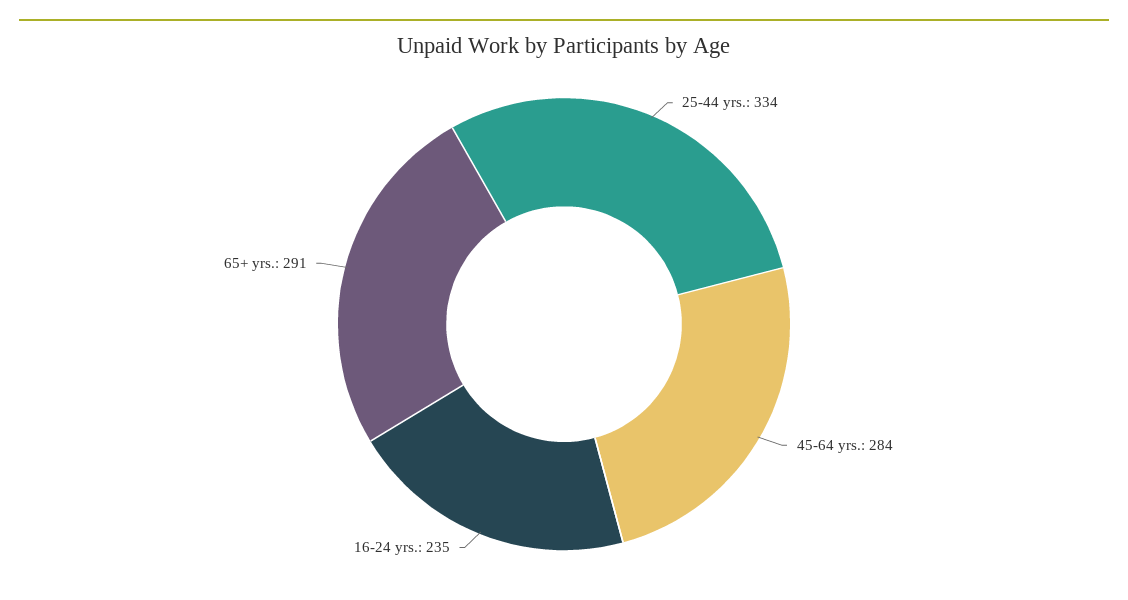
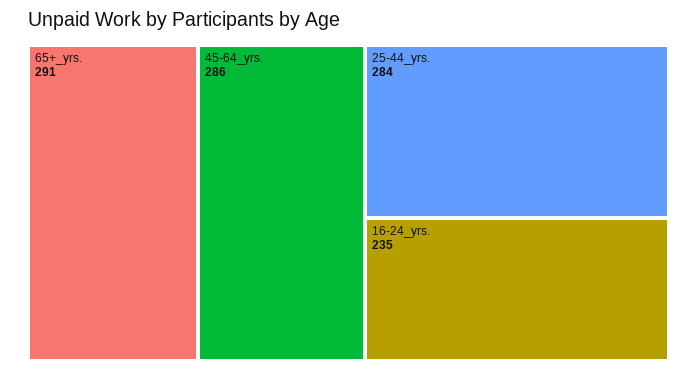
  {
-   "25-44 yrs.": 334,
+   "25-44 yrs.": 284,
-   "45-64 yrs.": 284,
+   "45-64 yrs.": 286,
    "16-24 yrs.": 235,
    "65+ yrs.": 291
  }

